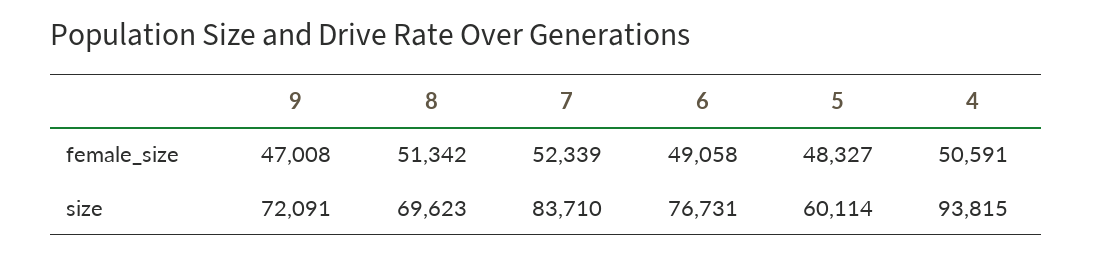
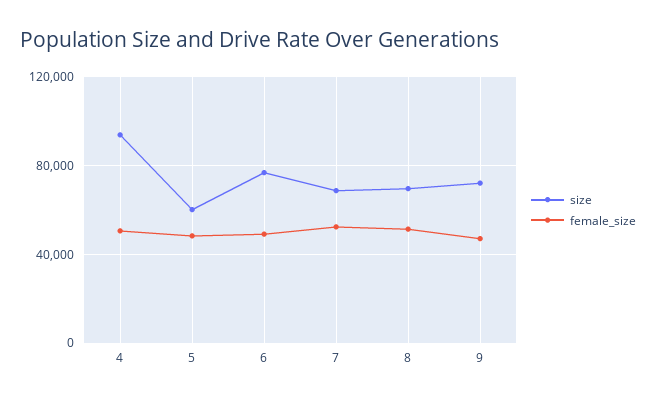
  {
    "female_size": {
      "9": 47008,
      "8": 51342,
      "7": 52339,
      "6": 49058,
      "5": 48327,
      "4": 50591
    },
    "size": {
      "9": 72091,
      "8": 69623,
-     "7": 83710,
+     "7": 70000,
      "6": 76731,
      "5": 60114,
      "4": 93815
    }
  }

